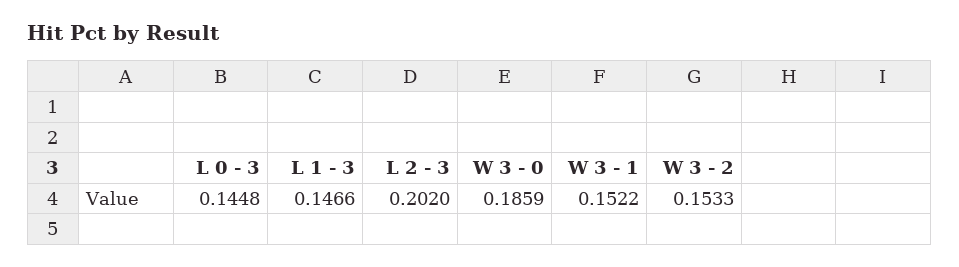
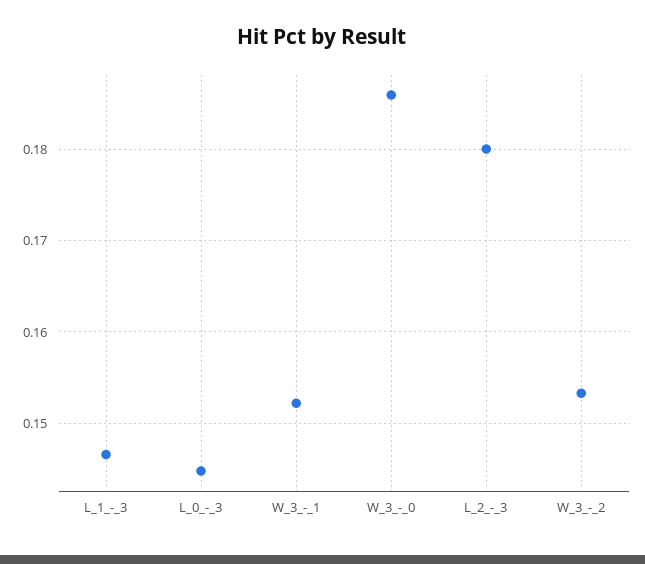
  {
    "L 0 - 3": 0.1448,
    "L 1 - 3": 0.1466,
-   "L 2 - 3": 0.202,
+   "L 2 - 3": 0.18,
    "W 3 - 0": 0.1859,
    "W 3 - 1": 0.1522,
    "W 3 - 2": 0.1533
  }

